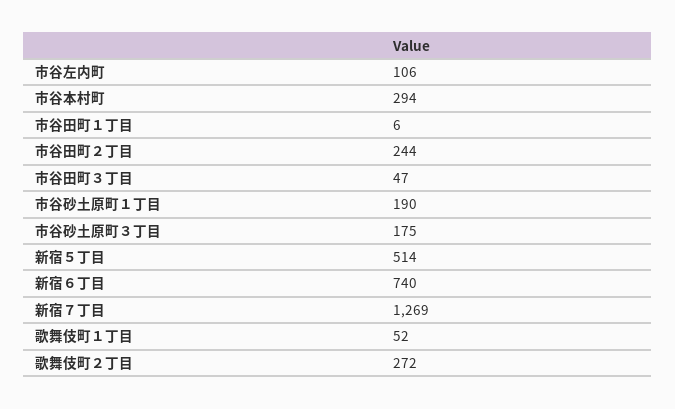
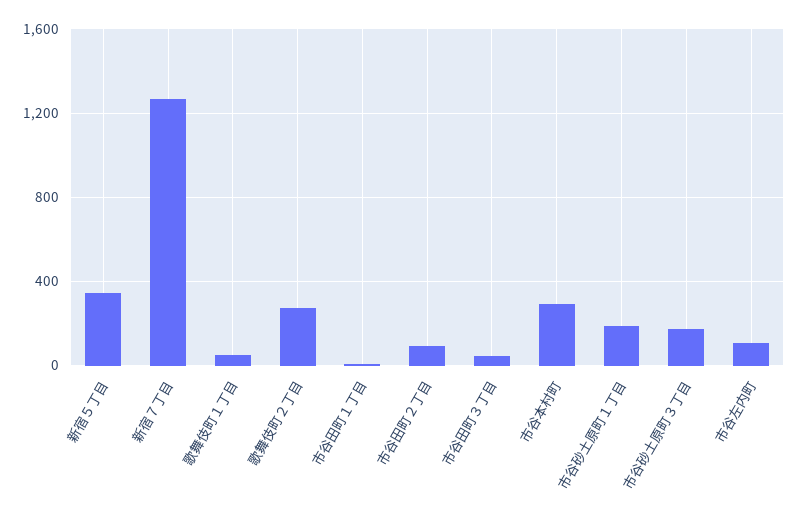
  {
    "市谷左内町": 106,
    "市谷本村町": 294,
    "市谷田町１丁目": 6,
-   "市谷田町２丁目": 244,
+   "市谷田町２丁目": 100,
    "市谷田町３丁目": 47,
    "市谷砂土原町１丁目": 190,
    "市谷砂土原町３丁目": 175,
-   "新宿５丁目": 514,
+   "新宿５丁目": 350,
-   "新宿６丁目": 740,
    "新宿７丁目": 1269,
    "歌舞伎町１丁目": 52,
    "歌舞伎町２丁目": 272
  }

